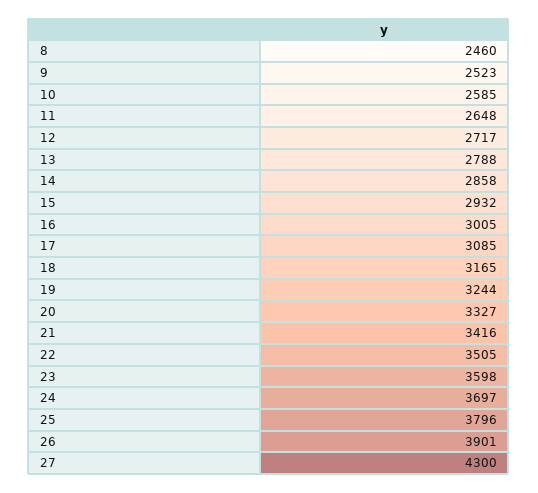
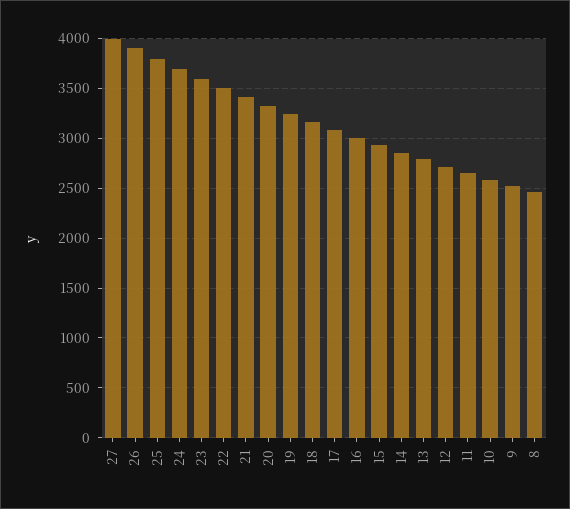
  {
    "8": 2460,
    "9": 2523,
    "10": 2585,
    "11": 2648,
    "12": 2717,
    "13": 2788,
    "14": 2858,
    "15": 2932,
    "16": 3005,
    "17": 3085,
    "18": 3165,
    "19": 3244,
    "20": 3327,
    "21": 3416,
    "22": 3505,
    "23": 3598,
    "24": 3697,
    "25": 3796,
    "26": 3901,
-   "27": 4300
+   "27": 4000
  }

